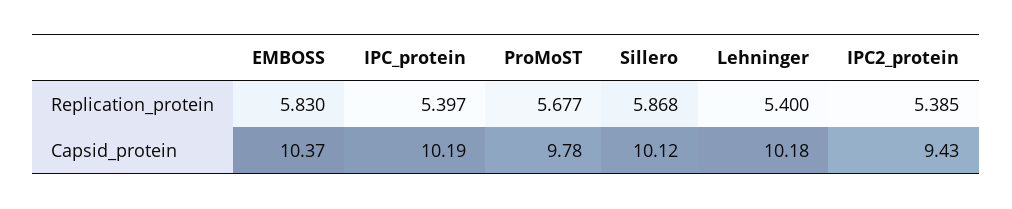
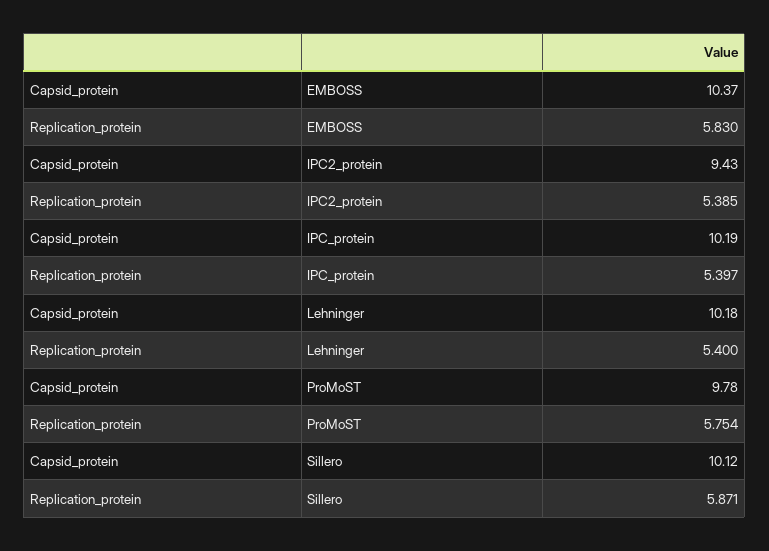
  {
    "EMBOSS": {
      "Replication_protein": 5.83,
      "Capsid_protein": 10.37
    },
    "IPC_protein": {
      "Replication_protein": 5.397,
      "Capsid_protein": 10.19
    },
    "ProMoST": {
-     "Replication_protein": 5.677,
+     "Replication_protein": 5.754,
      "Capsid_protein": 9.78
    },
    "Sillero": {
-     "Replication_protein": 5.868,
+     "Replication_protein": 5.871,
      "Capsid_protein": 10.12
    },
    "Lehninger": {
      "Replication_protein": 5.4,
      "Capsid_protein": 10.18
    },
    "IPC2_protein": {
      "Replication_protein": 5.385,
      "Capsid_protein": 9.43
    }
  }

